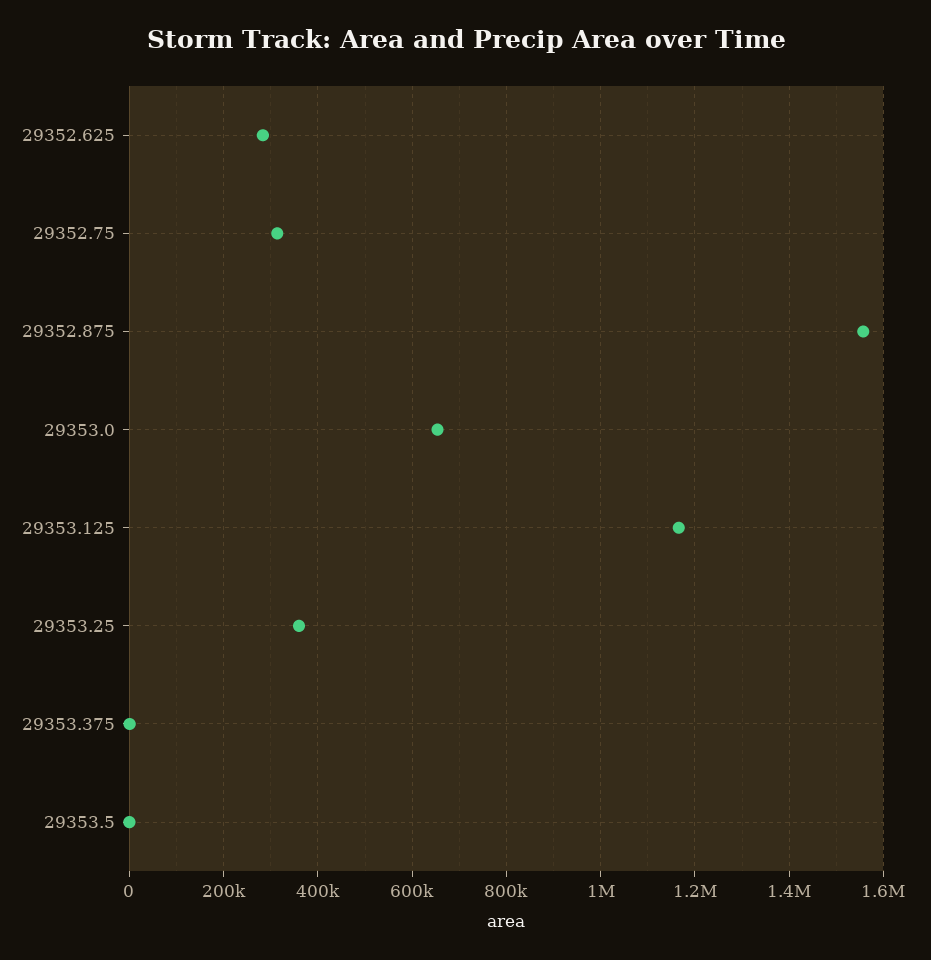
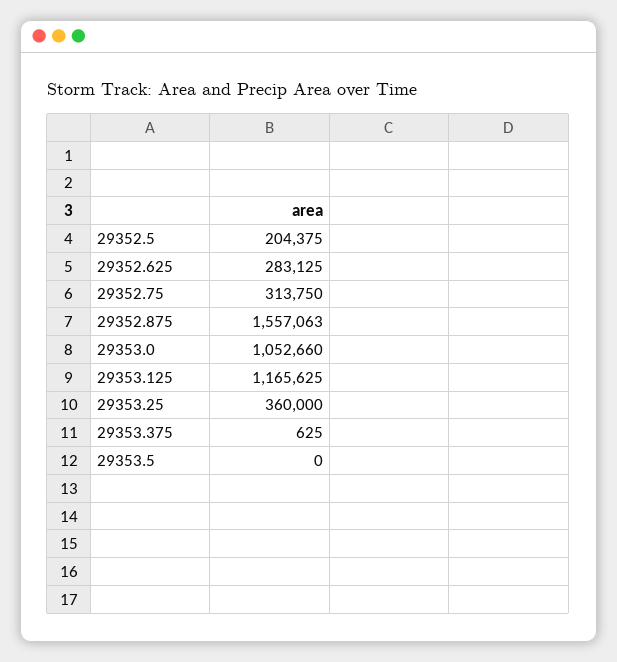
  {
    "29352.625": 283125,
    "29352.75": 313750,
    "29352.875": 1557063,
-   "29353.0": 660000,
+   "29353.0": 1052660,
    "29353.125": 1165625,
    "29353.25": 360000,
    "29353.375": 625,
-   "29353.5": 0
+   "29353.5": 0,
+   "29352.5": 204375
  }

